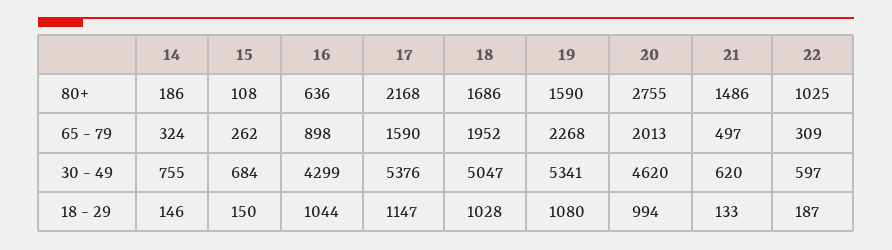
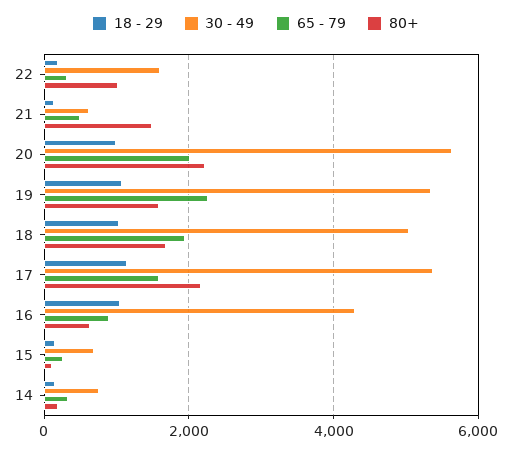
  {
    "80+": {
      "14": 186,
      "15": 108,
      "16": 636,
      "17": 2168,
      "18": 1686,
      "19": 1590,
-     "20": 2755,
+     "20": 2200,
      "21": 1486,
      "22": 1025
    },
    "65 - 79": {
      "14": 324,
      "15": 262,
      "16": 898,
      "17": 1590,
      "18": 1952,
      "19": 2268,
      "20": 2013,
      "21": 497,
      "22": 309
    },
    "30 - 49": {
      "14": 755,
      "15": 684,
      "16": 4299,
      "17": 5376,
      "18": 5047,
      "19": 5341,
-     "20": 4620,
+     "20": 5600,
      "21": 620,
-     "22": 597
+     "22": 1600
    },
    "18 - 29": {
      "14": 146,
      "15": 150,
      "16": 1044,
      "17": 1147,
      "18": 1028,
      "19": 1080,
      "20": 994,
      "21": 133,
      "22": 187
    }
  }

